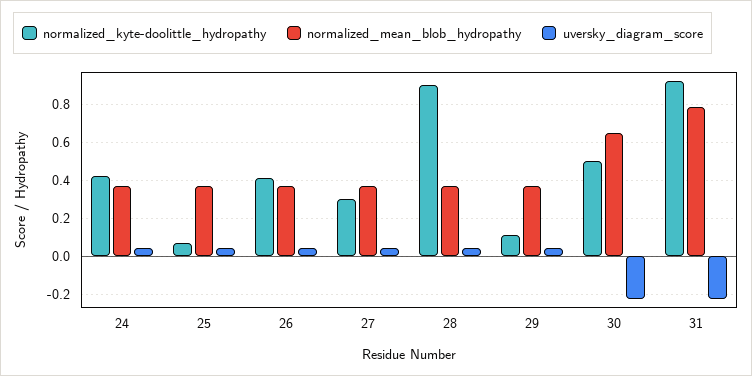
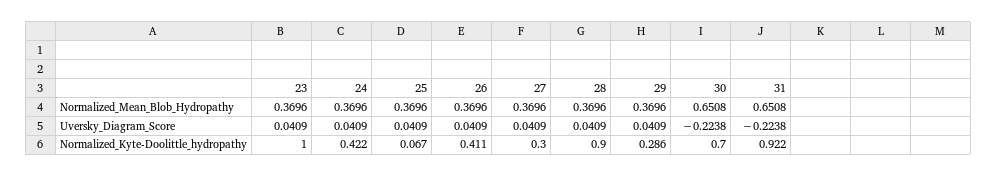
  {
    "normalized_kyte-doolittle_hydropathy": {
      "24": 0.422,
      "25": 0.067,
      "26": 0.411,
      "27": 0.3,
      "28": 0.9,
-     "29": 0.1,
+     "29": 0.286,
-     "30": 0.5,
+     "30": 0.7,
-     "31": 0.922
+     "31": 0.922,
+     "23": 1
    },
    "normalized_mean_blob_hydropathy": {
      "24": 0.3696,
      "25": 0.3696,
      "26": 0.3696,
      "27": 0.3696,
      "28": 0.3696,
      "29": 0.3696,
      "30": 0.6508,
-     "31": 0.8
+     "31": 0.6508,
+     "23": 0.3696
    },
    "uversky_diagram_score": {
      "24": 0.0409,
      "25": 0.0409,
      "26": 0.0409,
      "27": 0.0409,
      "28": 0.0409,
      "29": 0.0409,
      "30": -0.2238,
-     "31": -0.2238
+     "31": -0.2238,
+     "23": 0.0409
    }
  }

